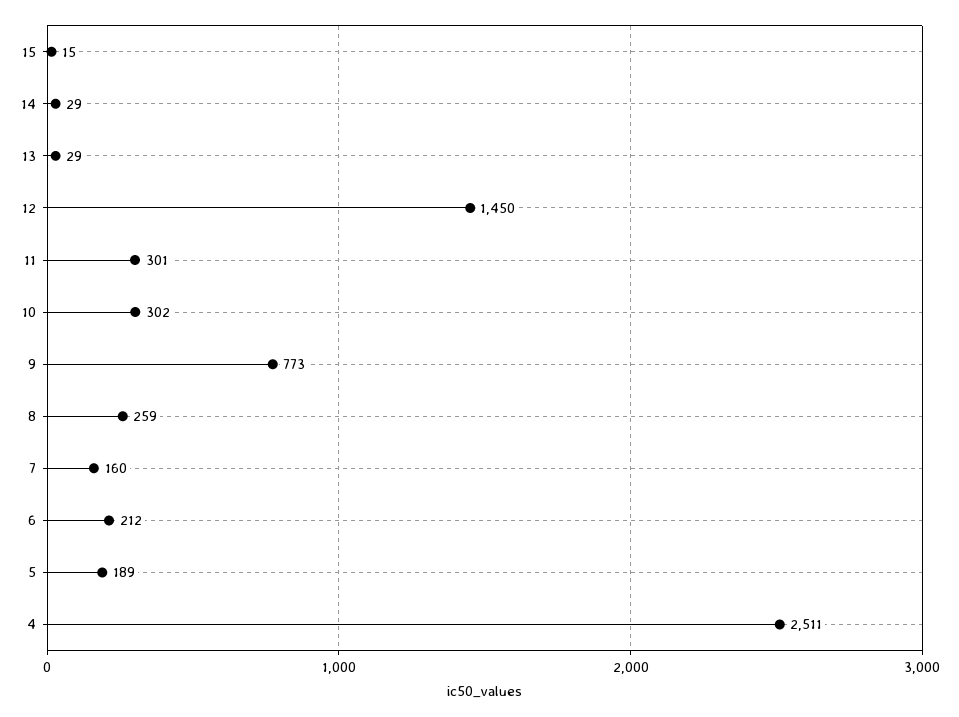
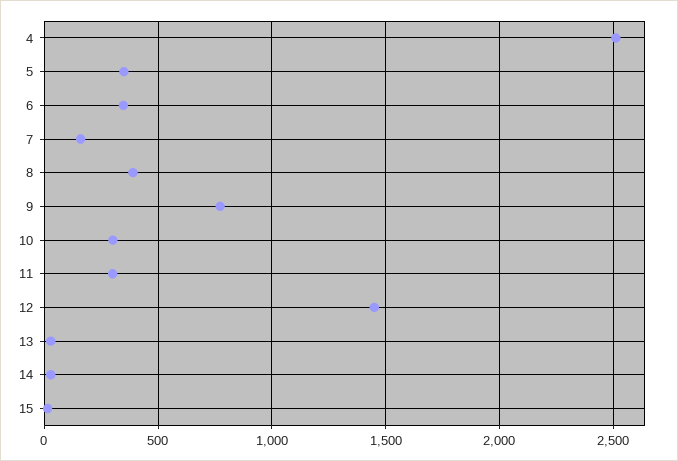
  {
    "15": 15,
    "14": 29,
    "13": 29,
    "12": 1450,
    "11": 301,
    "10": 302,
    "9": 773,
-   "8": 259,
+   "8": 400,
    "7": 160,
-   "6": 212,
+   "6": 350,
-   "5": 189,
+   "5": 350,
    "4": 2511
  }

